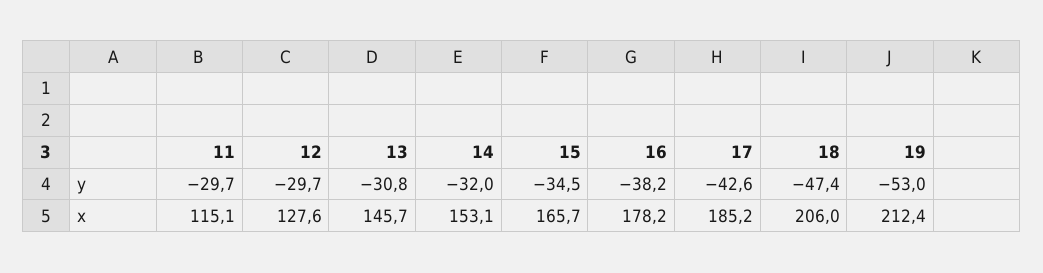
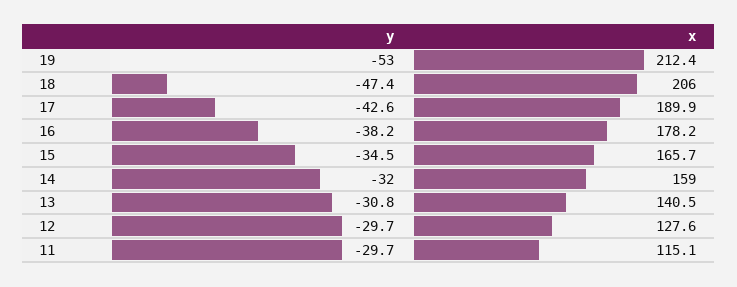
  {
    "11": {
      "y": -29.7,
      "x": 115.1
    },
    "12": {
      "y": -29.7,
      "x": 127.6
    },
    "13": {
      "y": -30.8,
-     "x": 145.7
+     "x": 140.5
    },
    "14": {
      "y": -32,
-     "x": 153.1
+     "x": 159
    },
    "15": {
      "y": -34.5,
      "x": 165.7
    },
    "16": {
      "y": -38.2,
      "x": 178.2
    },
    "17": {
      "y": -42.6,
-     "x": 185.2
+     "x": 189.9
    },
    "18": {
      "y": -47.4,
      "x": 206
    },
    "19": {
      "y": -53,
      "x": 212.4
    }
  }

